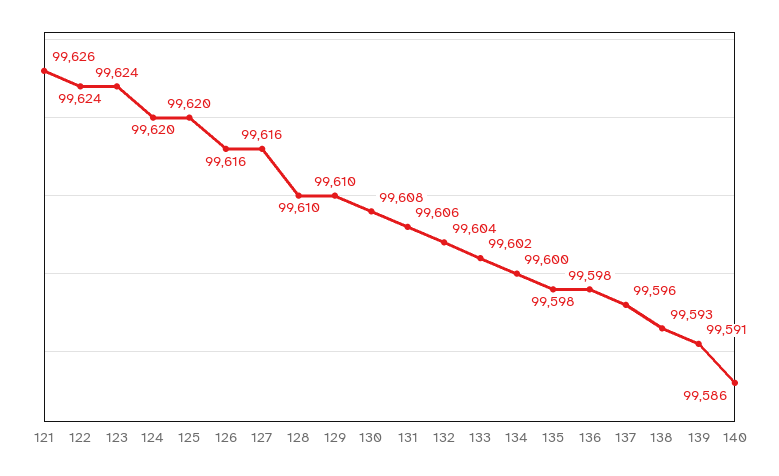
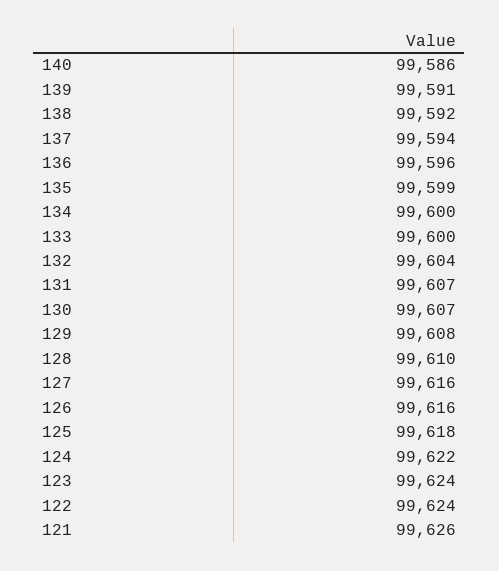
  {
    "121": 99626,
    "122": 99624,
    "123": 99624,
-   "124": 99620,
+   "124": 99622,
-   "125": 99620,
+   "125": 99618,
    "126": 99616,
    "127": 99616,
    "128": 99610,
-   "129": 99610,
+   "129": 99608,
-   "130": 99608,
+   "130": 99607,
-   "131": 99606,
+   "131": 99607,
    "132": 99604,
-   "133": 99602,
+   "133": 99600,
    "134": 99600,
-   "135": 99598,
+   "135": 99599,
-   "136": 99598,
+   "136": 99596,
-   "137": 99596,
+   "137": 99594,
-   "138": 99593,
+   "138": 99592,
    "139": 99591,
    "140": 99586
  }

